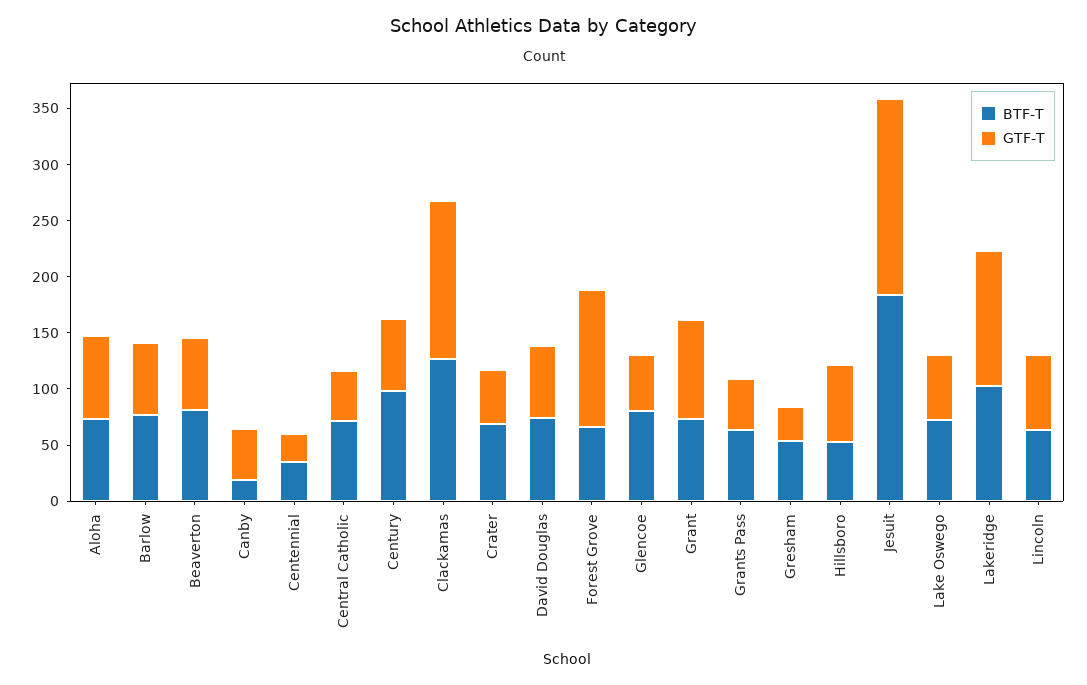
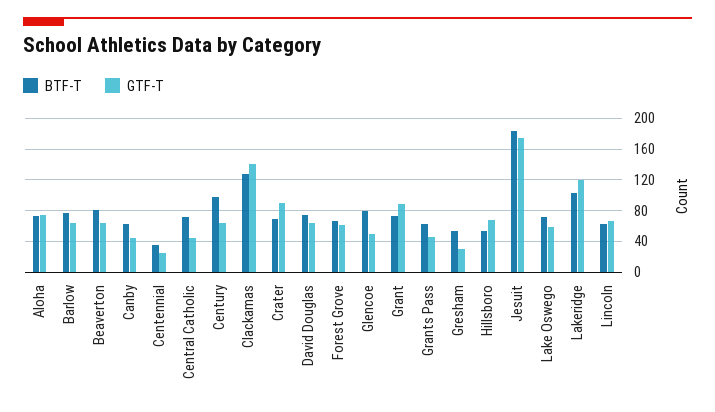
  {
    "BTF-T": {
      "Aloha": 70,
      "Barlow": 80,
      "Beaverton": 80,
-     "Canby": 20,
+     "Canby": 60,
      "Centennial": 40,
      "Central Catholic": 70,
      "Century": 100,
      "Clackamas": 130,
      "Crater": 70,
      "David Douglas": 70,
      "Forest Grove": 70,
      "Glencoe": 80,
      "Grant": 70,
      "Grants Pass": 60,
      "Gresham": 50,
      "Hillsboro": 50,
      "Jesuit": 180,
      "Lake Oswego": 70,
      "Lakeridge": 100,
      "Lincoln": 60
    },
    "GTF-T": {
      "Aloha": 70,
      "Barlow": 60,
      "Beaverton": 60,
      "Canby": 50,
      "Centennial": 30,
      "Central Catholic": 50,
      "Century": 60,
      "Clackamas": 140,
-     "Crater": 50,
+     "Crater": 90,
      "David Douglas": 60,
-     "Forest Grove": 120,
+     "Forest Grove": 60,
      "Glencoe": 50,
      "Grant": 90,
      "Grants Pass": 50,
      "Gresham": 30,
      "Hillsboro": 70,
      "Jesuit": 170,
      "Lake Oswego": 60,
      "Lakeridge": 120,
      "Lincoln": 70
    }
  }

